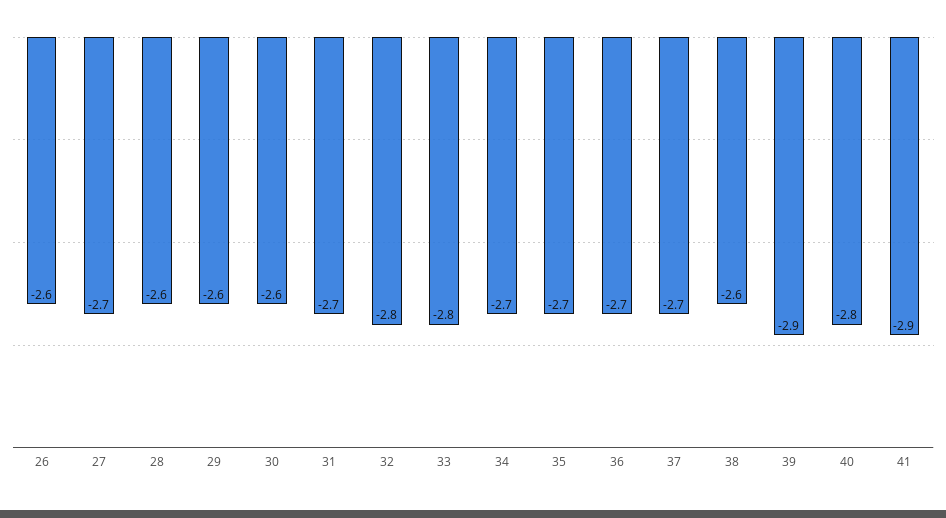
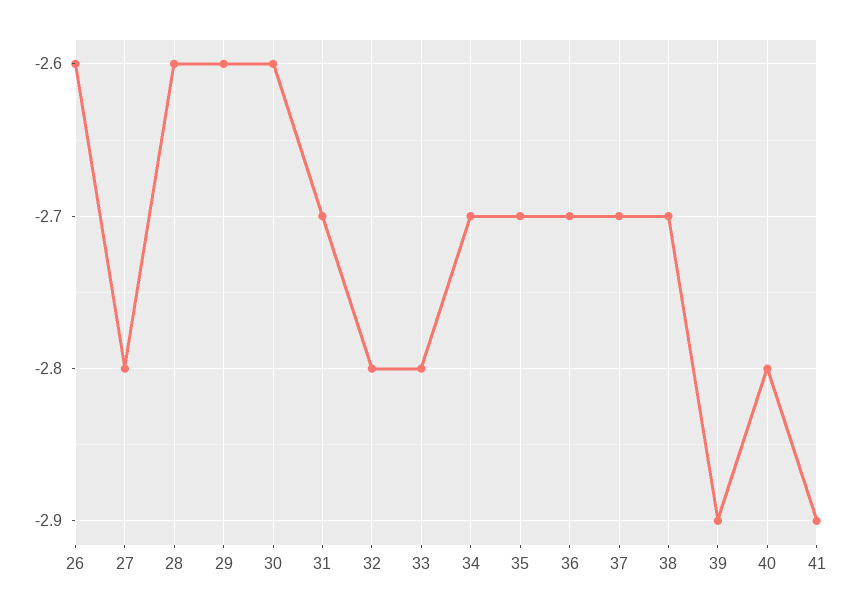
  {
    "26": -2.6,
-   "27": -2.7,
+   "27": -2.8,
    "28": -2.6,
    "29": -2.6,
    "30": -2.6,
    "31": -2.7,
    "32": -2.8,
    "33": -2.8,
    "34": -2.7,
    "35": -2.7,
    "36": -2.7,
    "37": -2.7,
-   "38": -2.6,
+   "38": -2.7,
    "39": -2.9,
    "40": -2.8,
    "41": -2.9
  }

